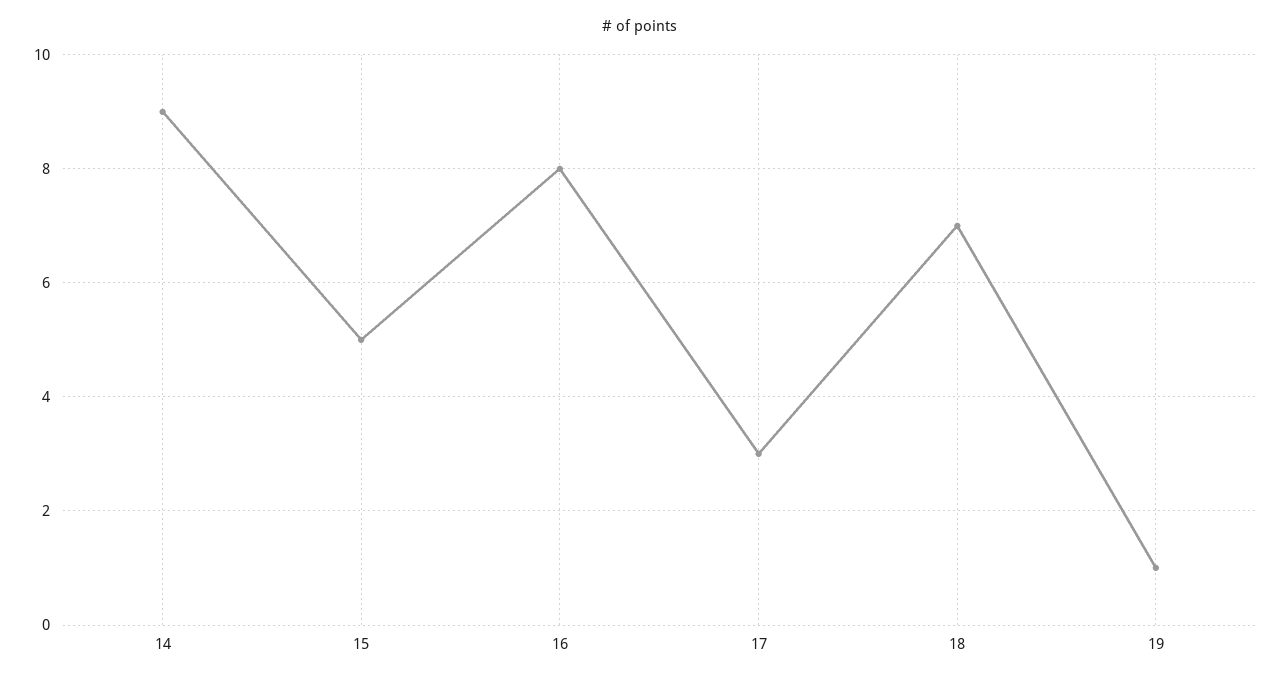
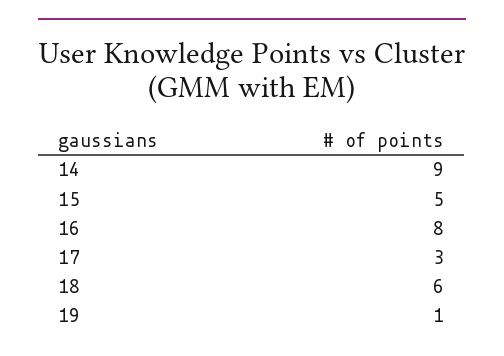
  {
    "14": 9,
    "15": 5,
    "16": 8,
    "17": 3,
-   "18": 7,
+   "18": 6,
    "19": 1
  }

